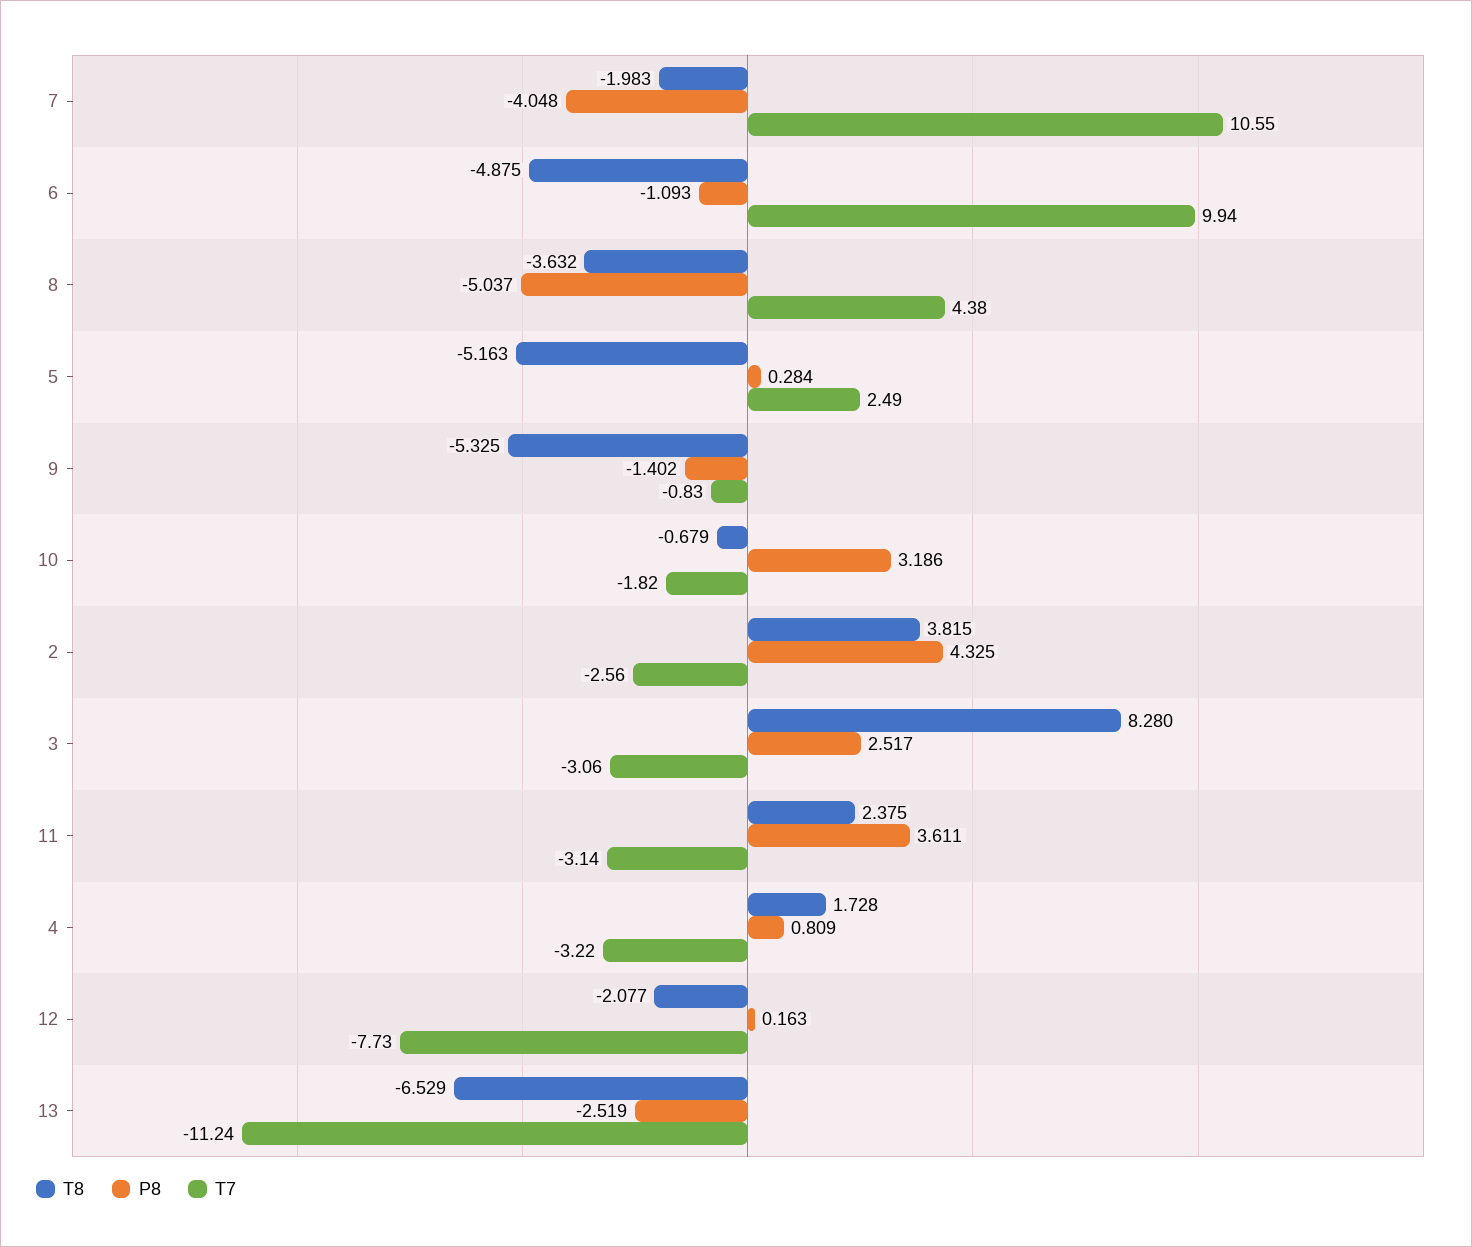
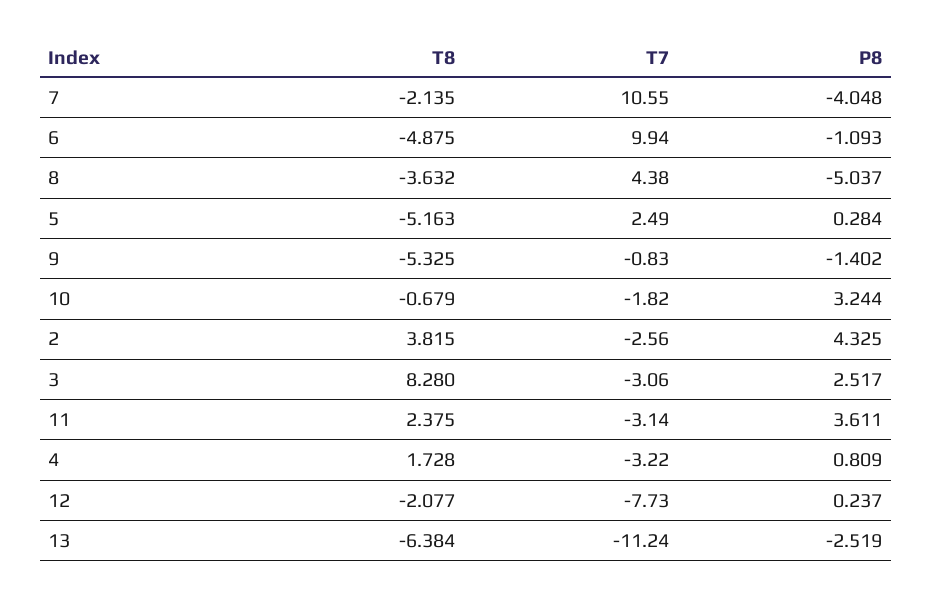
  {
    "T8": {
-     "7": -1.983,
+     "7": -2.135,
      "6": -4.875,
      "8": -3.632,
      "5": -5.163,
      "9": -5.325,
      "10": -0.679,
      "2": 3.815,
      "3": 8.28,
      "11": 2.375,
      "4": 1.728,
      "12": -2.077,
-     "13": -6.529
+     "13": -6.384
    },
    "P8": {
      "7": -4.048,
      "6": -1.093,
      "8": -5.037,
      "5": 0.284,
      "9": -1.402,
-     "10": 3.186,
+     "10": 3.244,
      "2": 4.325,
      "3": 2.517,
      "11": 3.611,
      "4": 0.809,
-     "12": 0.163,
+     "12": 0.237,
      "13": -2.519
    },
    "T7": {
      "7": 10.55,
      "6": 9.94,
      "8": 4.38,
      "5": 2.49,
      "9": -0.83,
      "10": -1.82,
      "2": -2.56,
      "3": -3.06,
      "11": -3.14,
      "4": -3.22,
      "12": -7.73,
      "13": -11.24
    }
  }

